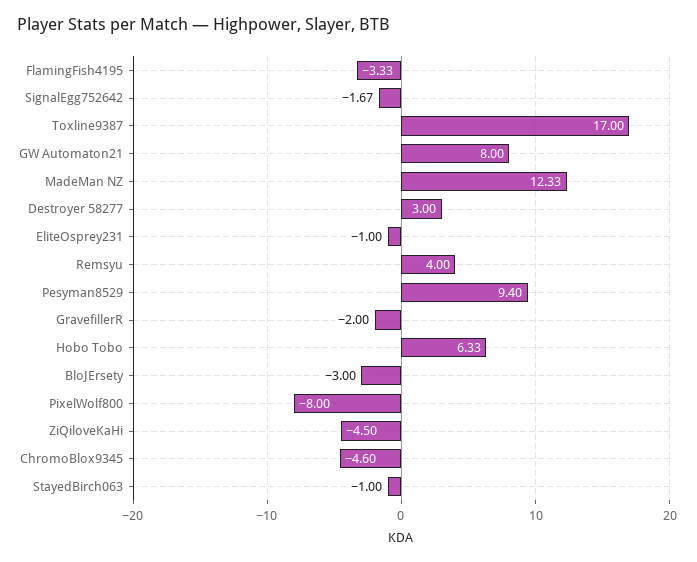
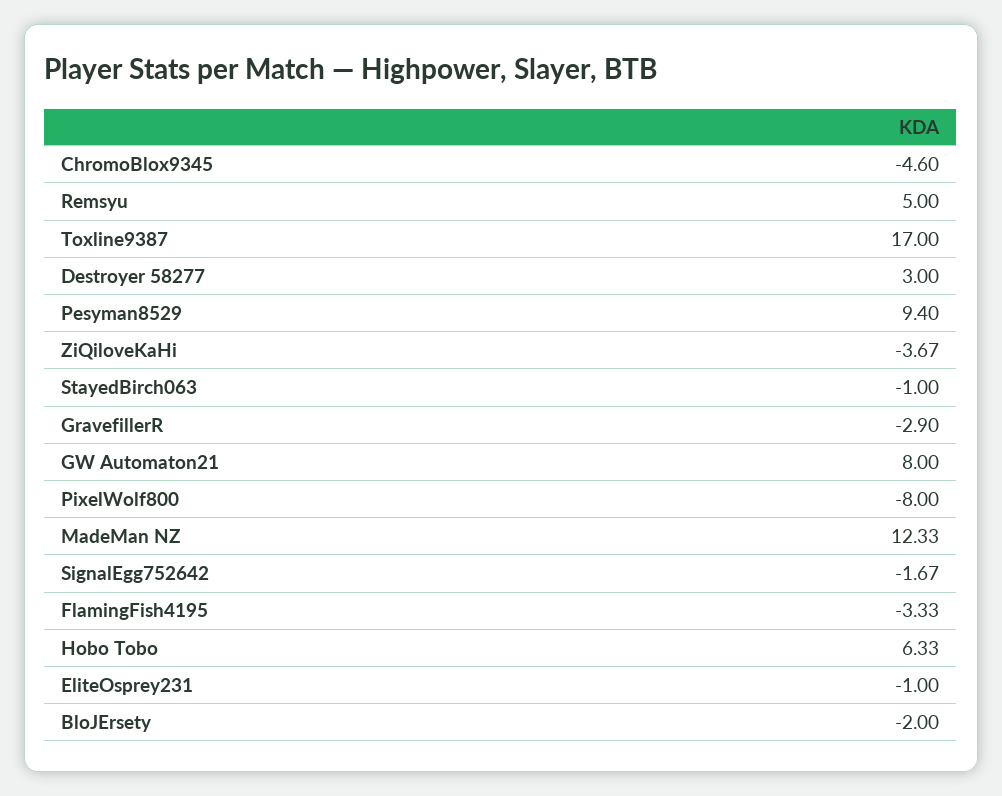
  {
    "FlamingFish4195": -3.33,
    "SignalEgg752642": -1.67,
    "Toxline9387": 17,
    "GW Automaton21": 8,
    "MadeMan NZ": 12.33,
    "Destroyer 58277": 3,
    "EliteOsprey231": -1,
-   "Remsyu": 4,
+   "Remsyu": 5,
    "Pesyman8529": 9.4,
-   "GravefillerR": -2,
+   "GravefillerR": -2.9,
    "Hobo Tobo": 6.33,
-   "BloJErsety": -3,
+   "BloJErsety": -2,
    "PixelWolf800": -8,
-   "ZiQiloveKaHi": -4.5,
+   "ZiQiloveKaHi": -3.67,
    "ChromoBlox9345": -4.6,
    "StayedBirch063": -1
  }

